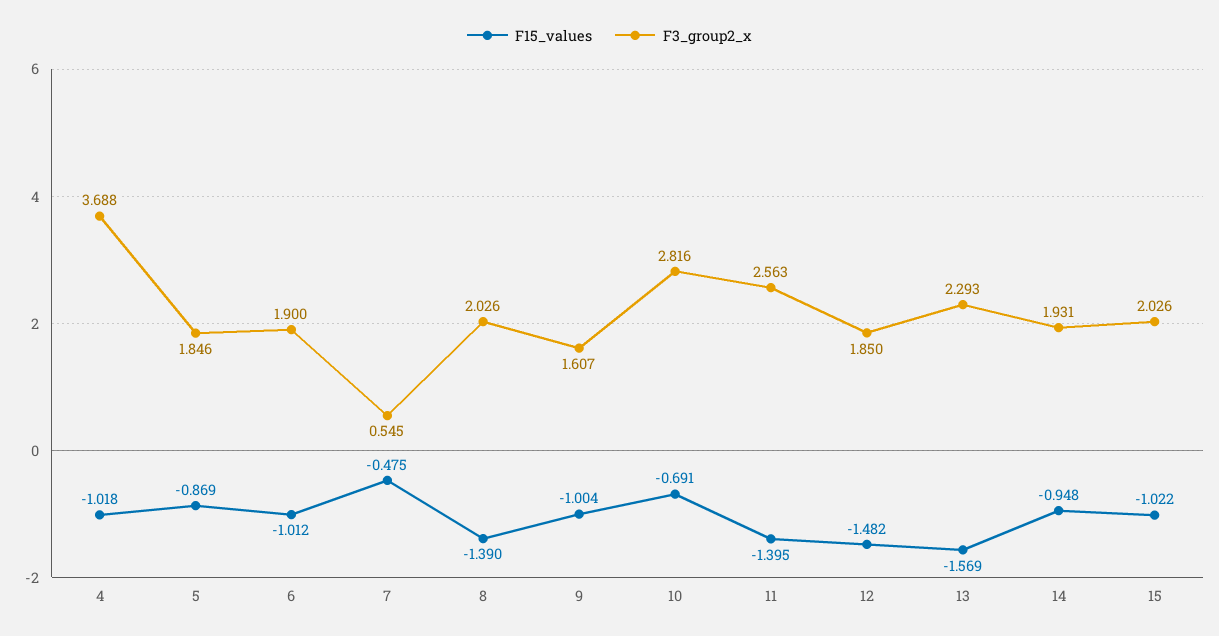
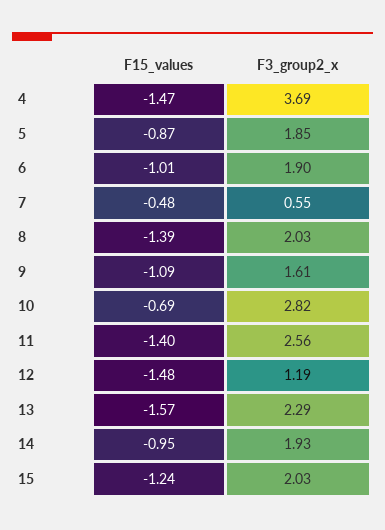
  {
    "F15_values": {
-     "4": -1.018,
+     "4": -1.47,
      "5": -0.869,
      "6": -1.012,
      "7": -0.475,
      "8": -1.39,
-     "9": -1.004,
+     "9": -1.09,
      "10": -0.691,
      "11": -1.395,
      "12": -1.482,
      "13": -1.569,
      "14": -0.948,
-     "15": -1.022
+     "15": -1.24
    },
    "F3_group2_x": {
      "4": 3.688,
      "5": 1.846,
      "6": 1.9,
      "7": 0.545,
      "8": 2.026,
      "9": 1.607,
      "10": 2.816,
      "11": 2.563,
-     "12": 1.85,
+     "12": 1.19,
      "13": 2.293,
      "14": 1.931,
      "15": 2.026
    }
  }

